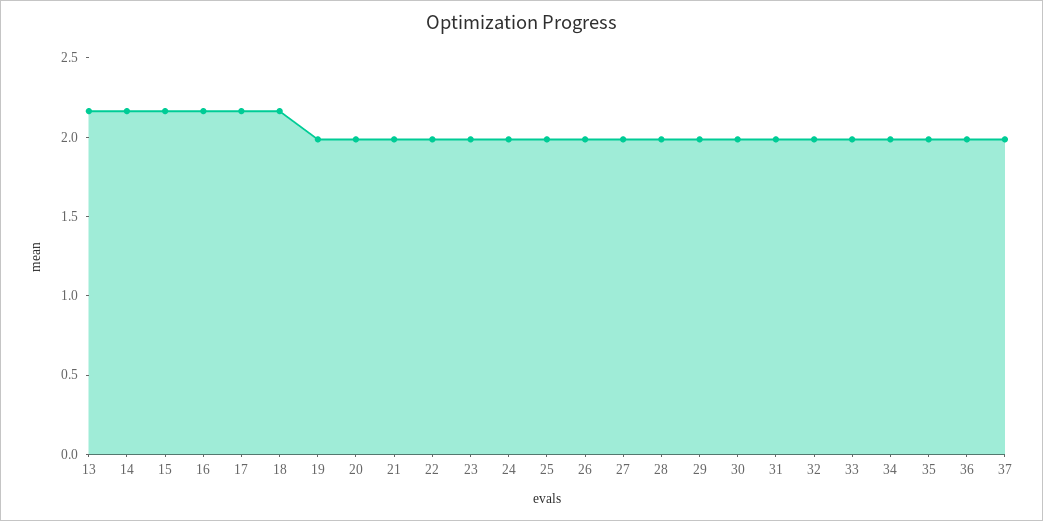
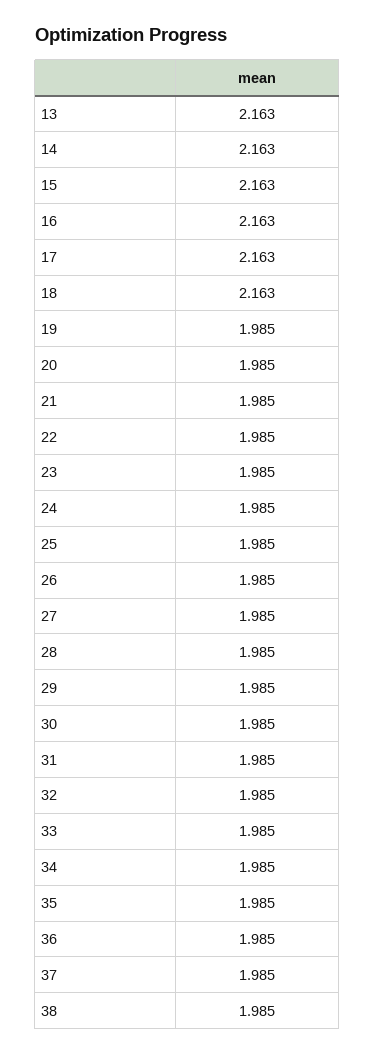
  {
    "13": 2.163,
    "14": 2.163,
    "15": 2.163,
    "16": 2.163,
    "17": 2.163,
    "18": 2.163,
    "19": 1.985,
    "20": 1.985,
    "21": 1.985,
    "22": 1.985,
    "23": 1.985,
    "24": 1.985,
    "25": 1.985,
    "26": 1.985,
    "27": 1.985,
    "28": 1.985,
    "29": 1.985,
    "30": 1.985,
    "31": 1.985,
    "32": 1.985,
    "33": 1.985,
    "34": 1.985,
    "35": 1.985,
    "36": 1.985,
-   "37": 1.985
+   "37": 1.985,
+   "38": 1.985
  }

